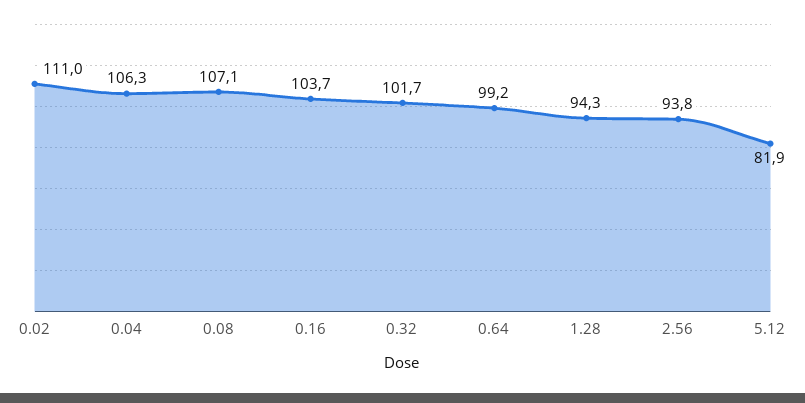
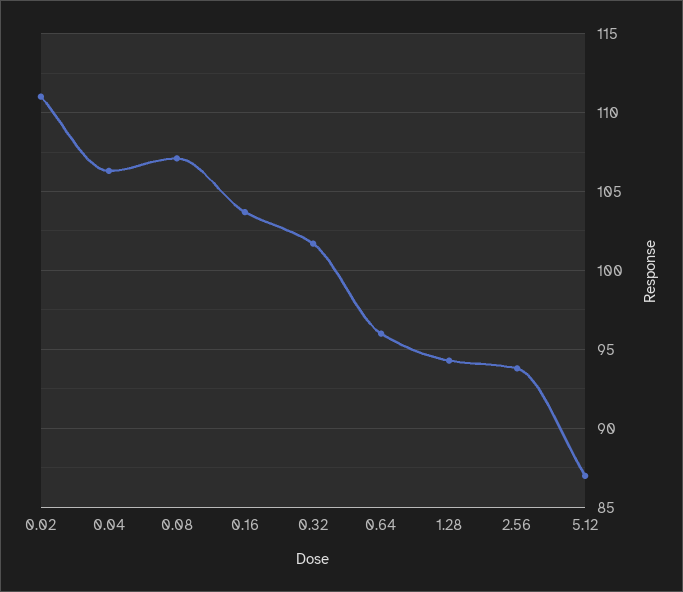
  {
    "0.02": 111,
    "0.04": 106.3,
    "0.08": 107.1,
    "0.16": 103.7,
    "0.32": 101.7,
-   "0.64": 99.2,
+   "0.64": 96,
    "1.28": 94.3,
    "2.56": 93.8,
-   "5.12": 81.9
+   "5.12": 87
  }

